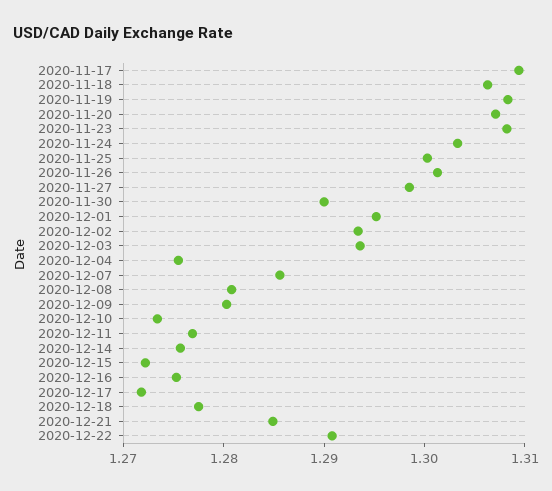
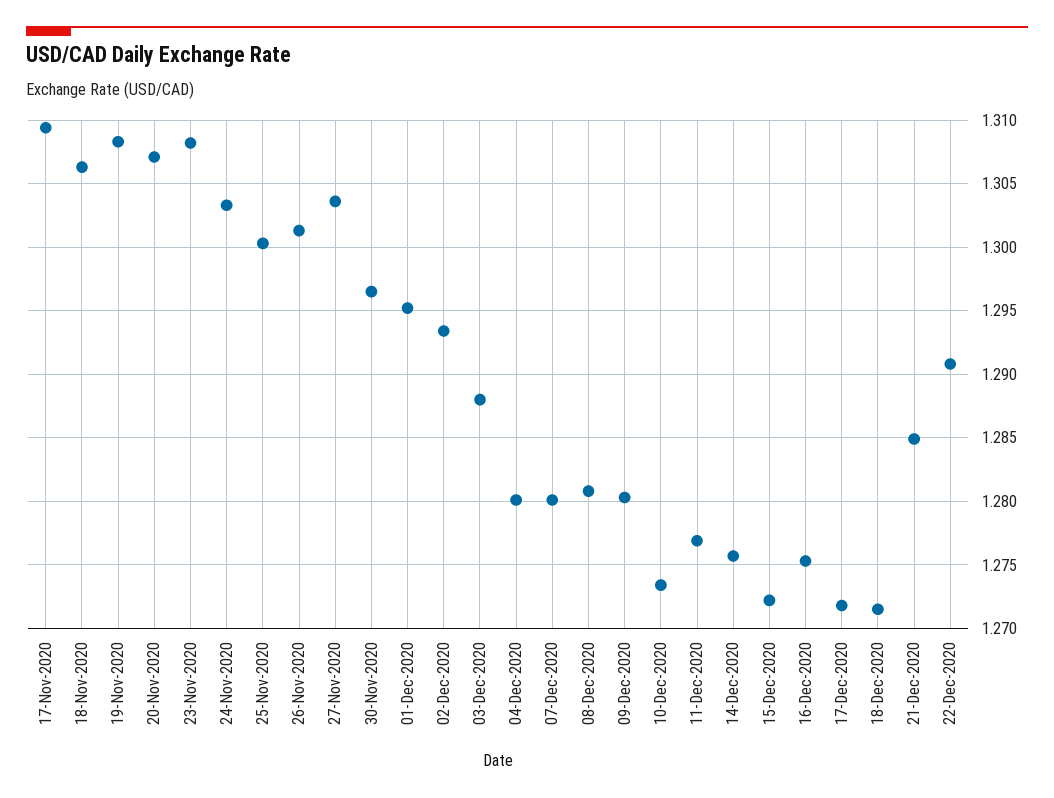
  {
    "2020-11-17": 1.3095,
    "2020-11-18": 1.3065,
    "2020-11-19": 1.3085,
    "2020-11-20": 1.307,
    "2020-11-23": 1.308,
    "2020-11-24": 1.3035,
    "2020-11-25": 1.3005,
    "2020-11-26": 1.3015,
-   "2020-11-27": 1.298,
+   "2020-11-27": 1.3035,
-   "2020-11-30": 1.29,
+   "2020-11-30": 1.2965,
    "2020-12-01": 1.295,
    "2020-12-02": 1.2935,
-   "2020-12-03": 1.294,
+   "2020-12-03": 1.288,
-   "2020-12-04": 1.276,
+   "2020-12-04": 1.28,
-   "2020-12-07": 1.286,
+   "2020-12-07": 1.28,
    "2020-12-08": 1.281,
    "2020-12-09": 1.2805,
    "2020-12-10": 1.2735,
    "2020-12-11": 1.277,
    "2020-12-14": 1.2755,
    "2020-12-15": 1.272,
    "2020-12-16": 1.2755,
    "2020-12-17": 1.272,
-   "2020-12-18": 1.278,
+   "2020-12-18": 1.2715,
    "2020-12-21": 1.285,
    "2020-12-22": 1.291
  }

